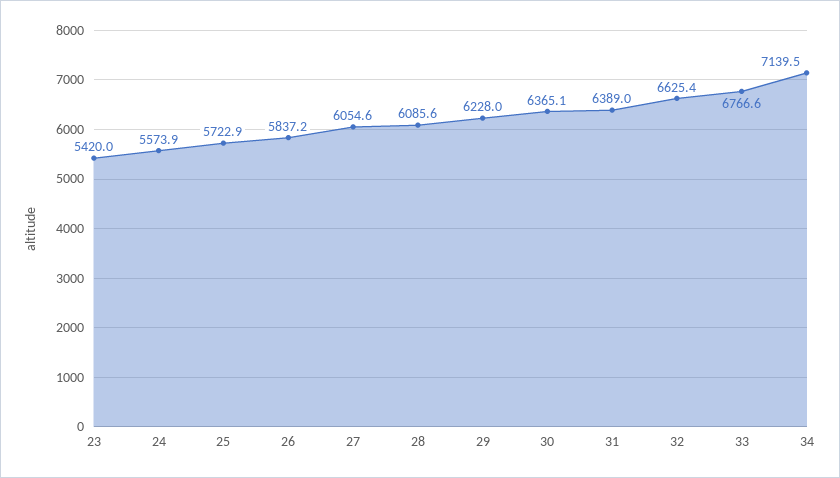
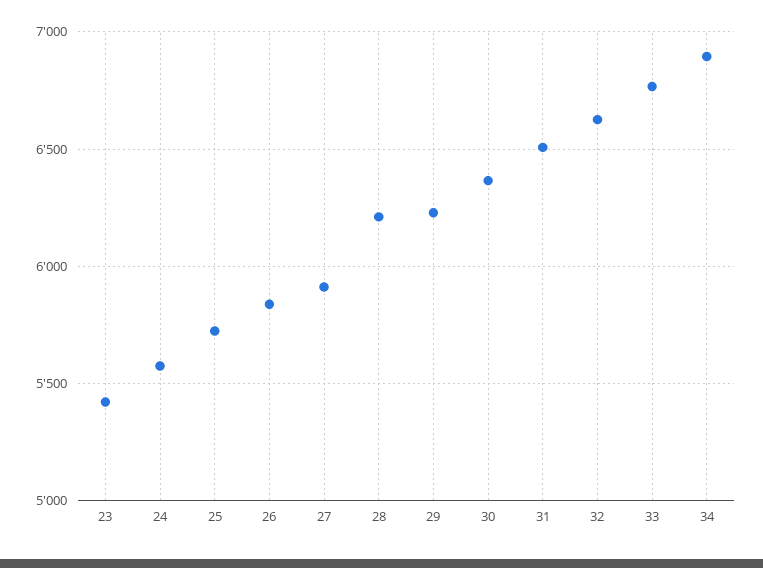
  {
    "23": 5420,
    "24": 5573.9,
    "25": 5722.9,
    "26": 5837.2,
-   "27": 6054.6,
+   "27": 5900,
-   "28": 6085.6,
+   "28": 6200,
    "29": 6228,
    "30": 6365.1,
-   "31": 6389,
+   "31": 6500,
    "32": 6625.4,
    "33": 6766.6,
-   "34": 7139.5
+   "34": 6900
  }

